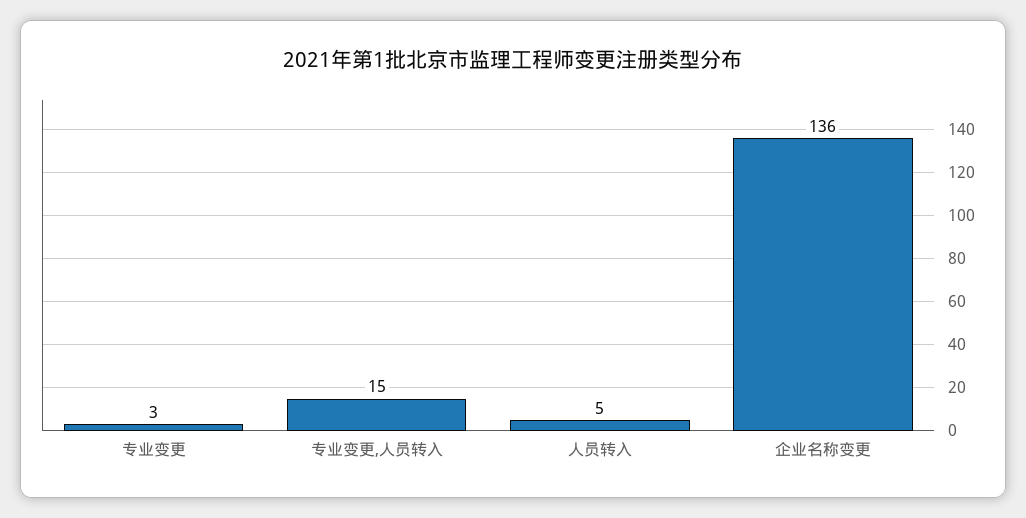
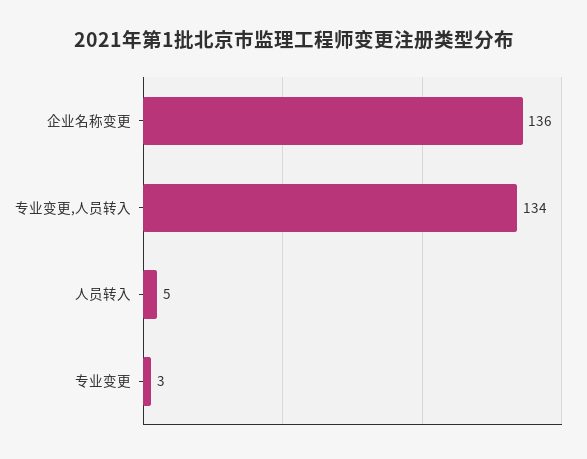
  {
    "专业变更": 3,
-   "专业变更,人员转入": 15,
+   "专业变更,人员转入": 134,
    "人员转入": 5,
    "企业名称变更": 136
  }

